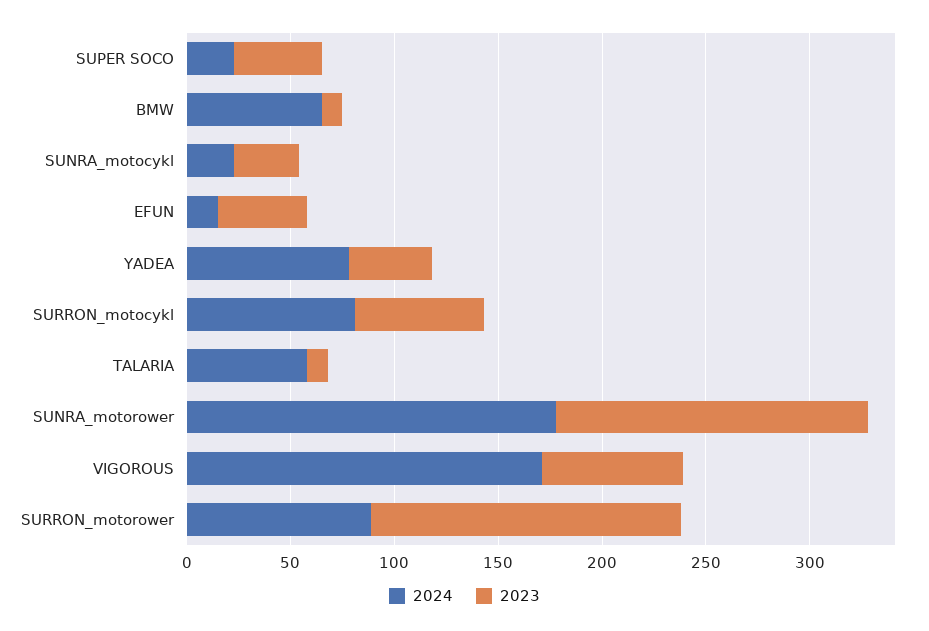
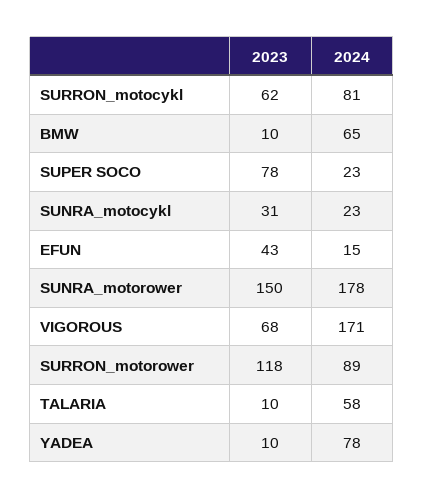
  {
    "2024": {
      "SUPER SOCO": 23,
      "BMW": 65,
      "SUNRA_motocykl": 23,
      "EFUN": 15,
      "YADEA": 78,
      "SURRON_motocykl": 81,
      "TALARIA": 58,
      "SUNRA_motorower": 178,
      "VIGOROUS": 171,
      "SURRON_motorower": 89
    },
    "2023": {
-     "SUPER SOCO": 40,
+     "SUPER SOCO": 78,
      "BMW": 10,
      "SUNRA_motocykl": 31,
      "EFUN": 43,
-     "YADEA": 40,
+     "YADEA": 10,
      "SURRON_motocykl": 62,
      "TALARIA": 10,
      "SUNRA_motorower": 150,
      "VIGOROUS": 68,
-     "SURRON_motorower": 150
+     "SURRON_motorower": 118
    }
  }

